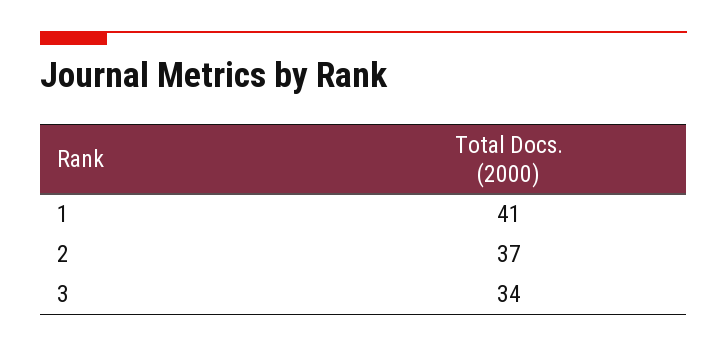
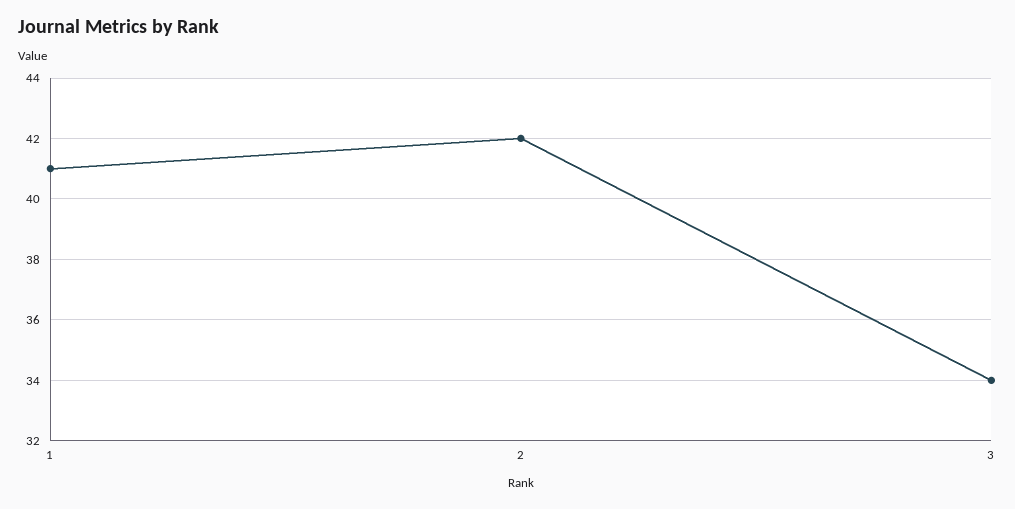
  {
    "1": 41,
-   "2": 37,
+   "2": 42,
    "3": 34
  }

